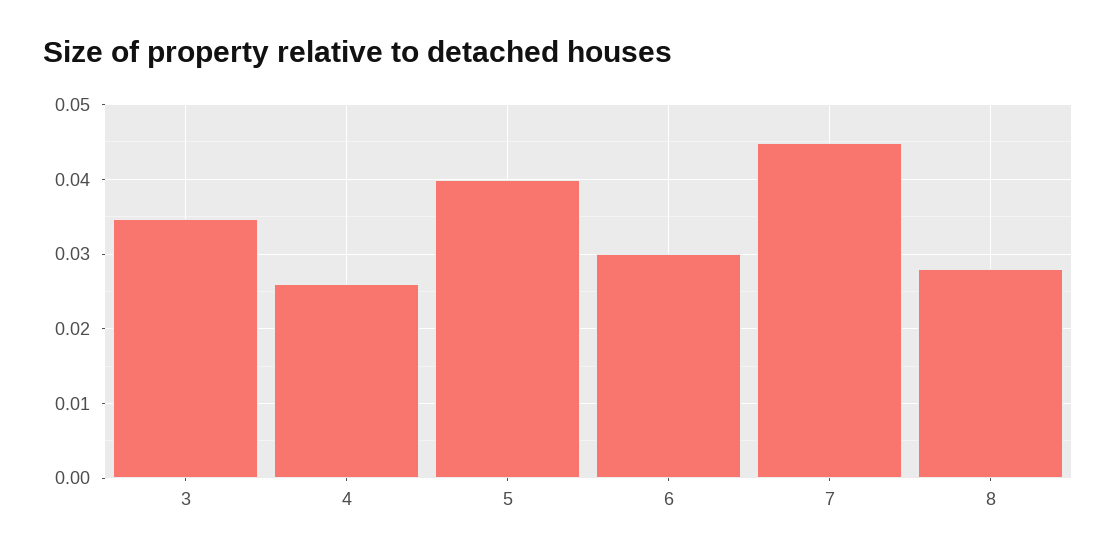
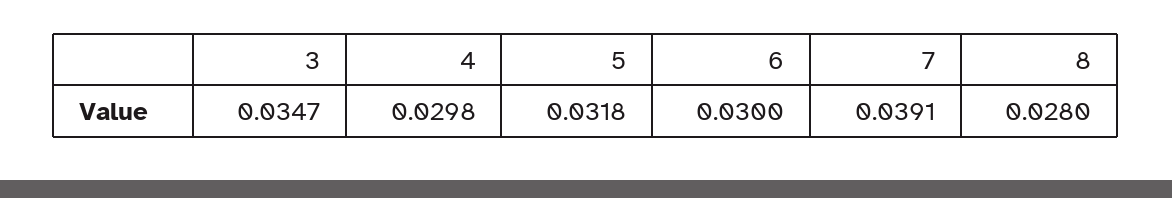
  {
    "3": 0.0347,
-   "4": 0.026,
+   "4": 0.0298,
-   "5": 0.04,
+   "5": 0.0318,
    "6": 0.03,
-   "7": 0.045,
+   "7": 0.0391,
    "8": 0.028
  }

